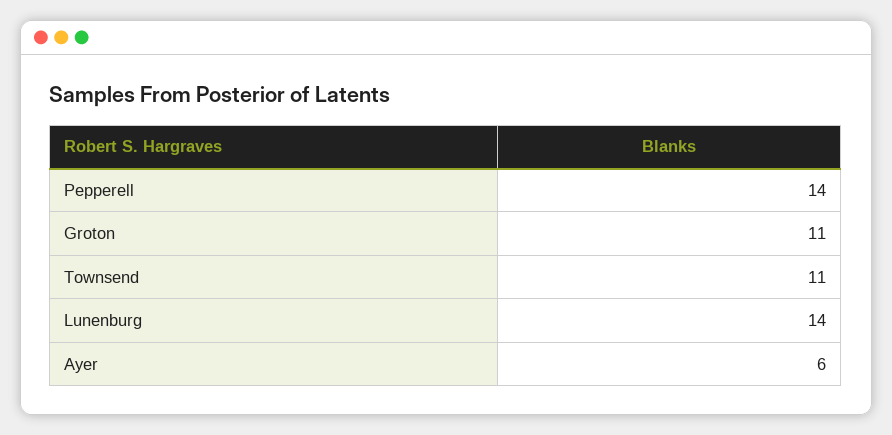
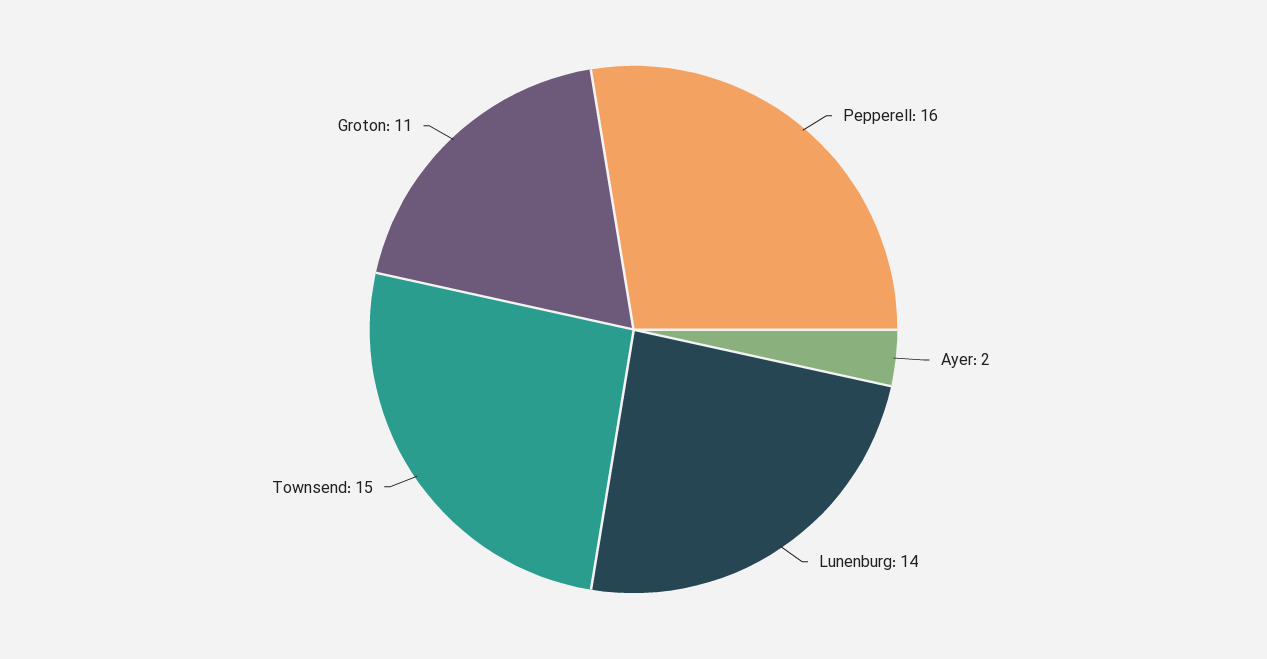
  {
-   "Pepperell": 14,
+   "Pepperell": 16,
    "Groton": 11,
-   "Townsend": 11,
+   "Townsend": 15,
    "Lunenburg": 14,
-   "Ayer": 6
+   "Ayer": 2
  }

